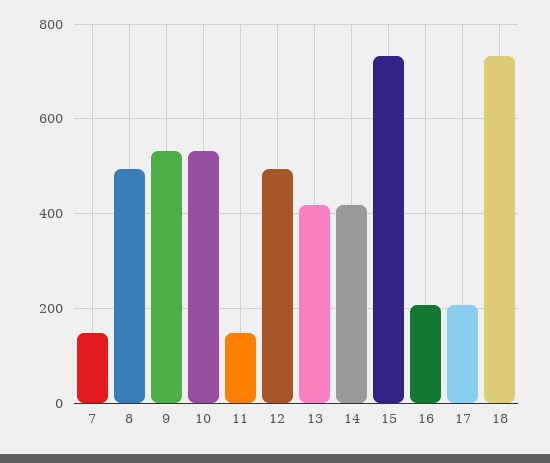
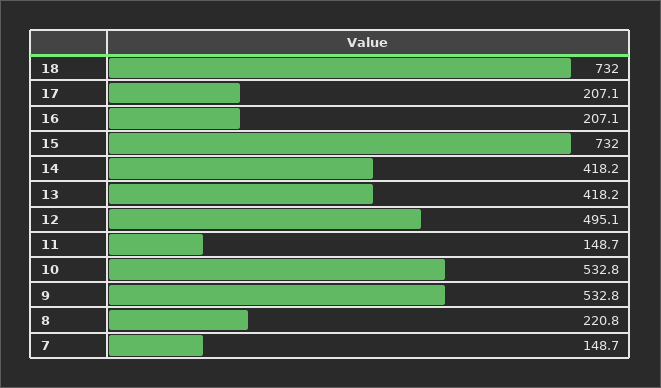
  {
    "7": 148.7,
-   "8": 500,
+   "8": 220.8,
    "9": 532.8,
    "10": 532.8,
    "11": 148.7,
    "12": 495.1,
    "13": 418.2,
    "14": 418.2,
    "15": 732,
    "16": 207.1,
    "17": 207.1,
    "18": 732
  }

